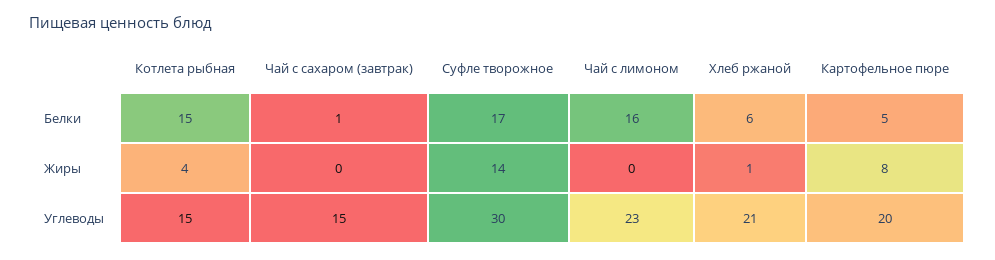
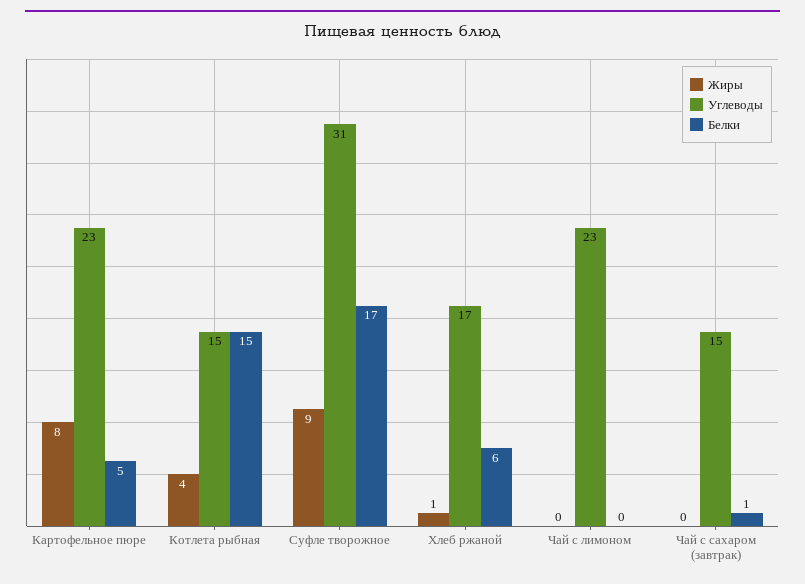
  {
    "Белки": {
      "Котлета рыбная": 15,
      "Чай с сахаром (завтрак)": 1,
      "Суфле творожное": 17,
-     "Чай с лимоном": 16,
+     "Чай с лимоном": 0,
      "Хлеб ржаной": 6,
      "Картофельное пюре": 5
    },
    "Жиры": {
      "Котлета рыбная": 4,
      "Чай с сахаром (завтрак)": 0,
-     "Суфле творожное": 14,
+     "Суфле творожное": 9,
      "Чай с лимоном": 0,
      "Хлеб ржаной": 1,
      "Картофельное пюре": 8
    },
    "Углеводы": {
      "Котлета рыбная": 15,
      "Чай с сахаром (завтрак)": 15,
-     "Суфле творожное": 30,
+     "Суфле творожное": 31,
      "Чай с лимоном": 23,
-     "Хлеб ржаной": 21,
+     "Хлеб ржаной": 17,
-     "Картофельное пюре": 20
+     "Картофельное пюре": 23
    }
  }

